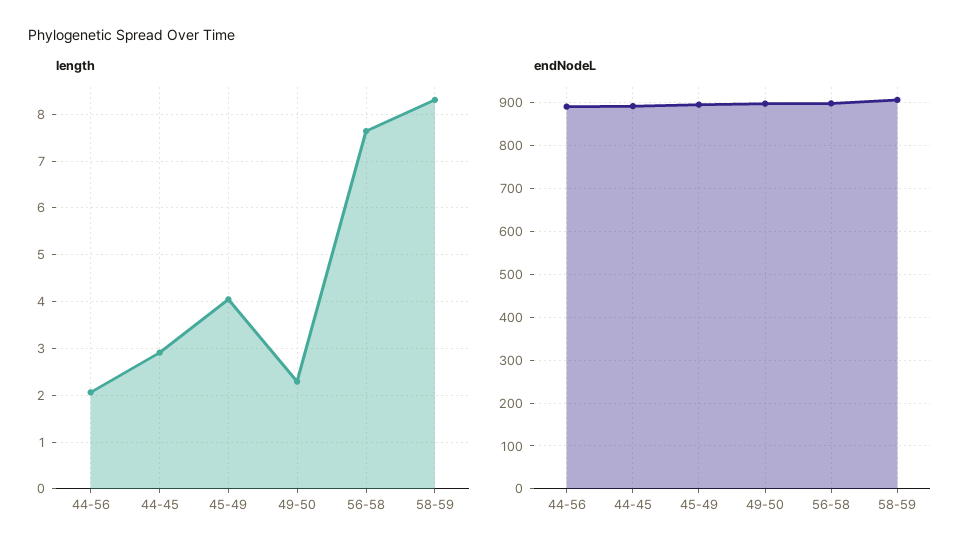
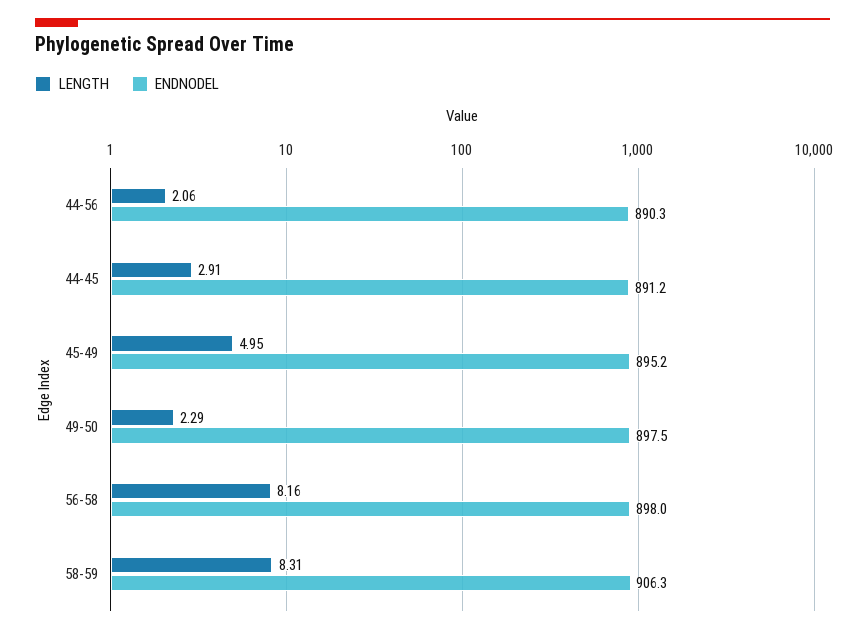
  {
    "length": {
      "44-56": 2.06,
      "44-45": 2.91,
-     "45-49": 4,
+     "45-49": 4.95,
      "49-50": 2.29,
-     "56-58": 7.6,
+     "56-58": 8.16,
      "58-59": 8.31
    },
    "endNodeL": {
      "44-56": 890.3,
      "44-45": 891.2,
      "45-49": 895.2,
      "49-50": 897.5,
      "56-58": 898,
      "58-59": 906.3
    }
  }

